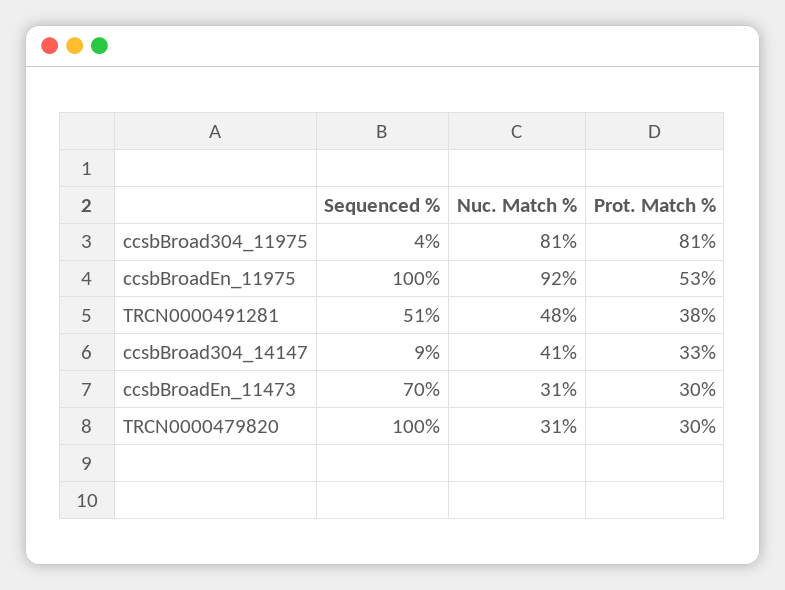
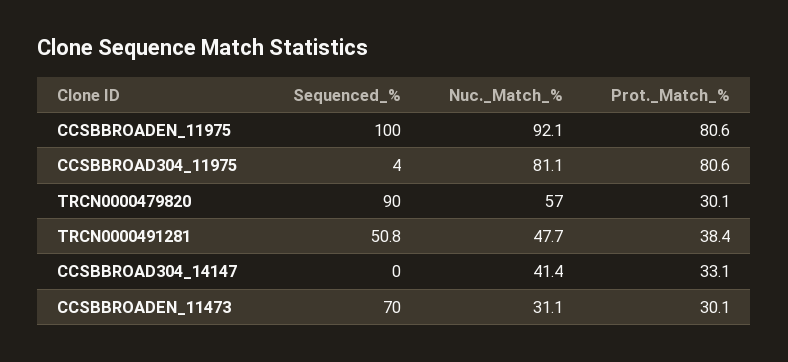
  {
    "Sequenced %": {
      "ccsbBroad304_11975": 4,
      "ccsbBroadEn_11975": 100,
      "TRCN0000491281": 50.8,
-     "ccsbBroad304_14147": 9,
+     "ccsbBroad304_14147": 0,
      "ccsbBroadEn_11473": 70,
-     "TRCN0000479820": 100
+     "TRCN0000479820": 90
    },
    "Nuc. Match %": {
      "ccsbBroad304_11975": 81.1,
      "ccsbBroadEn_11975": 92.1,
      "TRCN0000491281": 47.7,
      "ccsbBroad304_14147": 41.4,
      "ccsbBroadEn_11473": 31.1,
-     "TRCN0000479820": 31
+     "TRCN0000479820": 57
    },
    "Prot. Match %": {
      "ccsbBroad304_11975": 80.6,
-     "ccsbBroadEn_11975": 53,
+     "ccsbBroadEn_11975": 80.6,
      "TRCN0000491281": 38.4,
      "ccsbBroad304_14147": 33.1,
      "ccsbBroadEn_11473": 30.1,
      "TRCN0000479820": 30.1
    }
  }

